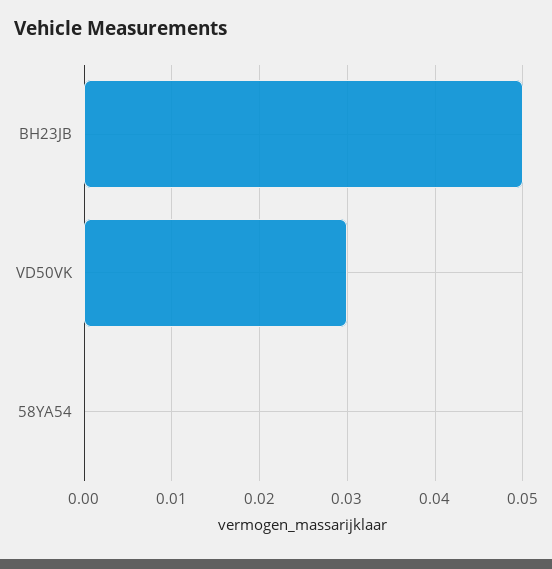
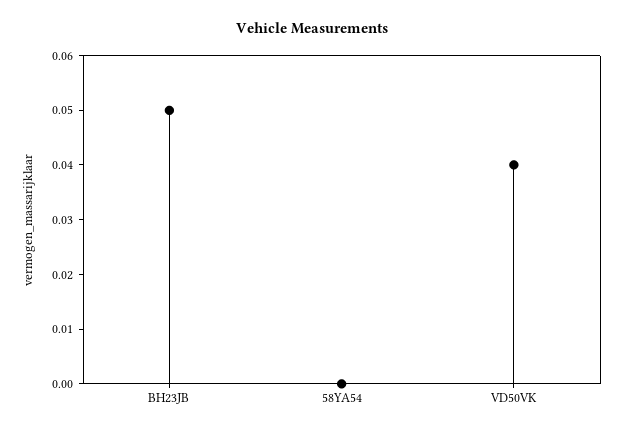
  {
    "BH23JB": 0.05,
-   "VD50VK": 0.03,
+   "VD50VK": 0.04,
    "58YA54": 0
  }

